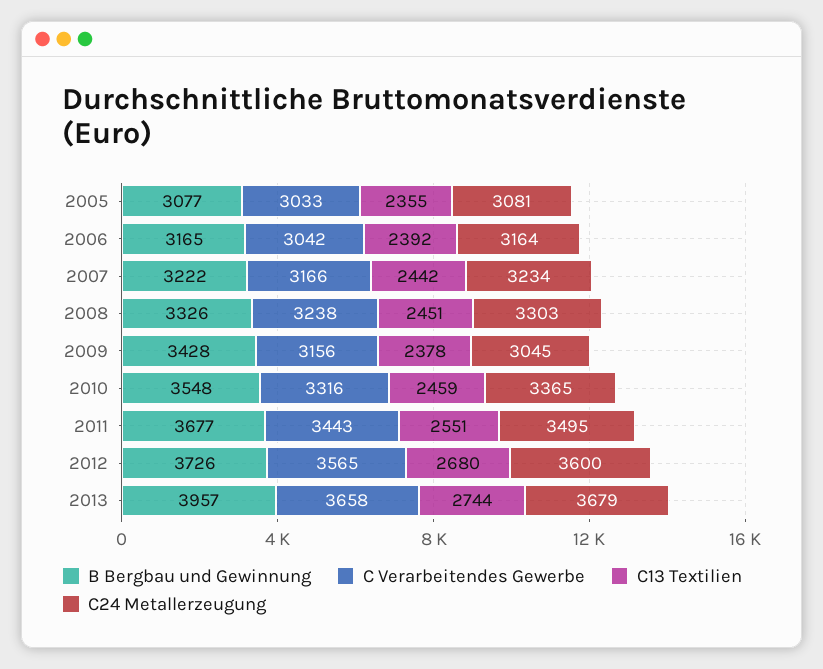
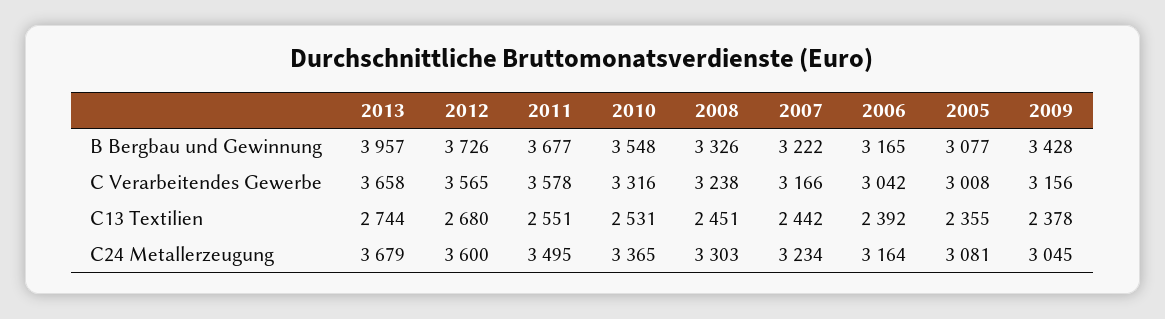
  {
    "B Bergbau und Gewinnung": {
      "2005": 3077,
      "2006": 3165,
      "2007": 3222,
      "2008": 3326,
      "2009": 3428,
      "2010": 3548,
      "2011": 3677,
      "2012": 3726,
      "2013": 3957
    },
    "C Verarbeitendes Gewerbe": {
-     "2005": 3033,
+     "2005": 3008,
      "2006": 3042,
      "2007": 3166,
      "2008": 3238,
      "2009": 3156,
      "2010": 3316,
-     "2011": 3443,
+     "2011": 3578,
      "2012": 3565,
      "2013": 3658
    },
    "C13 Textilien": {
      "2005": 2355,
      "2006": 2392,
      "2007": 2442,
      "2008": 2451,
      "2009": 2378,
-     "2010": 2459,
+     "2010": 2531,
      "2011": 2551,
      "2012": 2680,
      "2013": 2744
    },
    "C24 Metallerzeugung": {
      "2005": 3081,
      "2006": 3164,
      "2007": 3234,
      "2008": 3303,
      "2009": 3045,
      "2010": 3365,
      "2011": 3495,
      "2012": 3600,
      "2013": 3679
    }
  }

